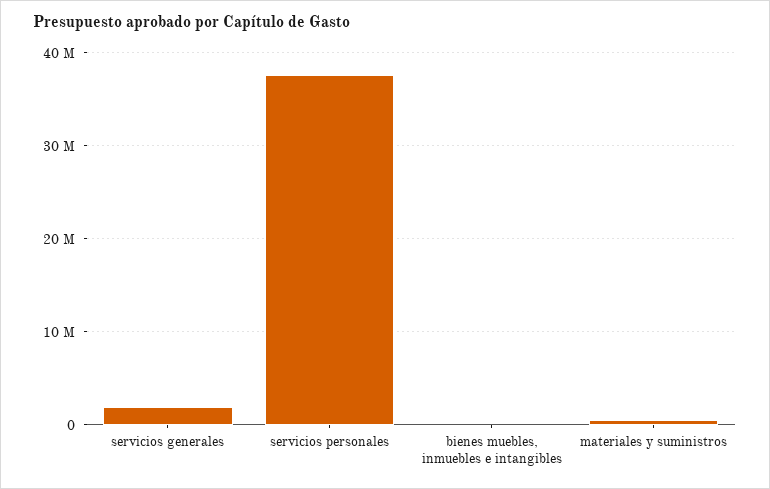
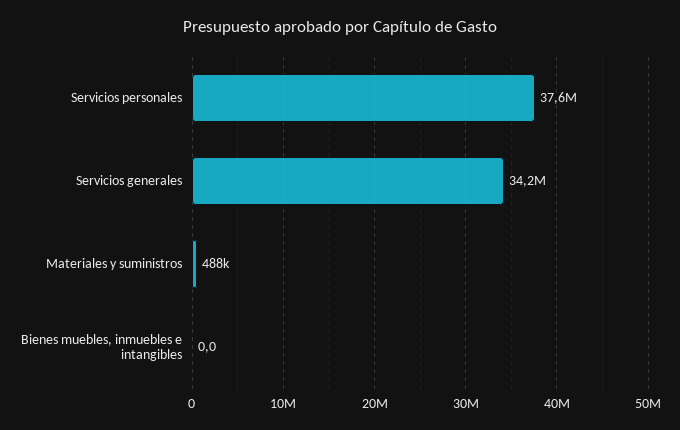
  {
-   "servicios generales": 2000000,
+   "servicios generales": 34200000,
    "servicios personales": 37600000,
    "bienes muebles, inmuebles e intangibles": 0,
    "materiales y suministros": 488000
  }

